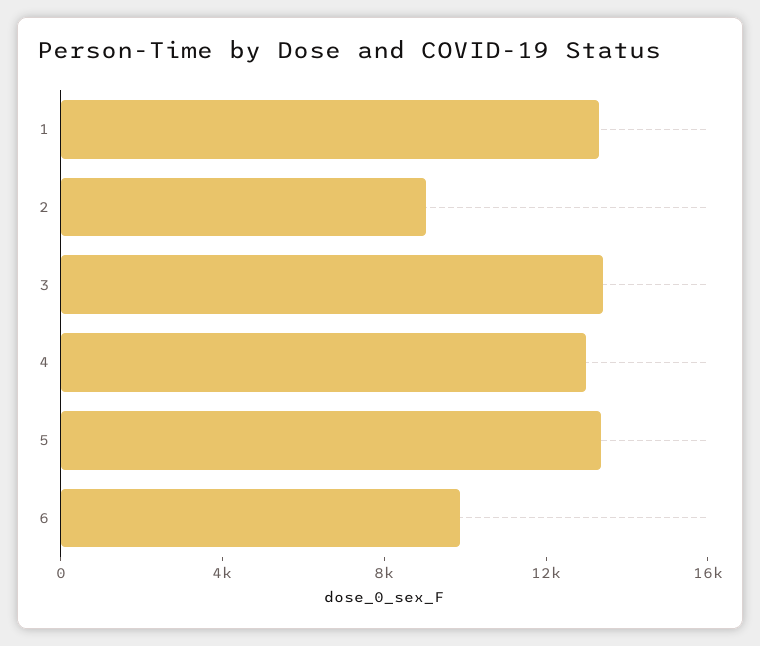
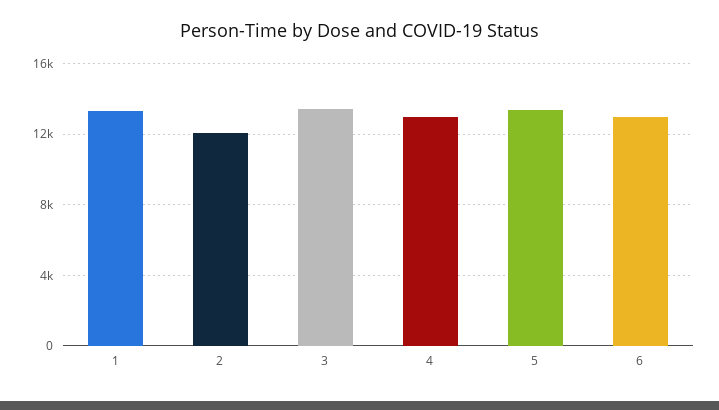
  {
    "1": 13500,
-   "2": 9000,
+   "2": 12000,
    "3": 13500,
    "4": 13000,
    "5": 13500,
-   "6": 10000
+   "6": 13000
  }

